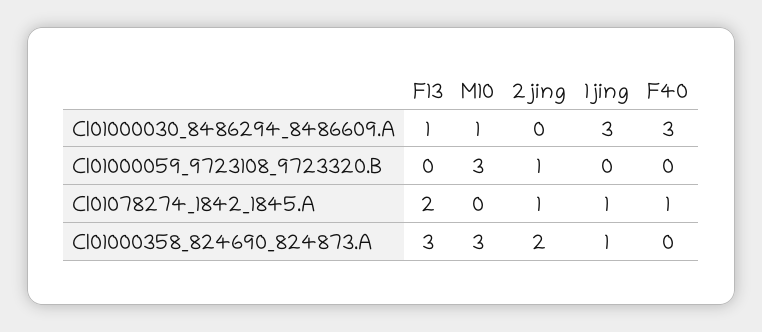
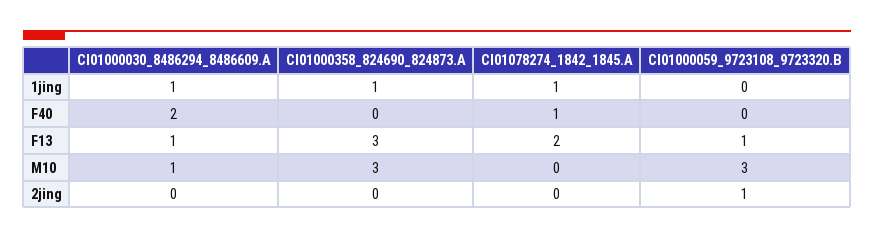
  {
    "F13": {
      "CI01000030_8486294_8486609.A": 1,
-     "CI01000059_9723108_9723320.B": 0,
+     "CI01000059_9723108_9723320.B": 1,
      "CI01078274_1842_1845.A": 2,
      "CI01000358_824690_824873.A": 3
    },
    "M10": {
      "CI01000030_8486294_8486609.A": 1,
      "CI01000059_9723108_9723320.B": 3,
      "CI01078274_1842_1845.A": 0,
      "CI01000358_824690_824873.A": 3
    },
    "2jing": {
      "CI01000030_8486294_8486609.A": 0,
      "CI01000059_9723108_9723320.B": 1,
-     "CI01078274_1842_1845.A": 1,
+     "CI01078274_1842_1845.A": 0,
-     "CI01000358_824690_824873.A": 2
+     "CI01000358_824690_824873.A": 0
    },
    "1jing": {
-     "CI01000030_8486294_8486609.A": 3,
+     "CI01000030_8486294_8486609.A": 1,
      "CI01000059_9723108_9723320.B": 0,
      "CI01078274_1842_1845.A": 1,
      "CI01000358_824690_824873.A": 1
    },
    "F40": {
-     "CI01000030_8486294_8486609.A": 3,
+     "CI01000030_8486294_8486609.A": 2,
      "CI01000059_9723108_9723320.B": 0,
      "CI01078274_1842_1845.A": 1,
      "CI01000358_824690_824873.A": 0
    }
  }

